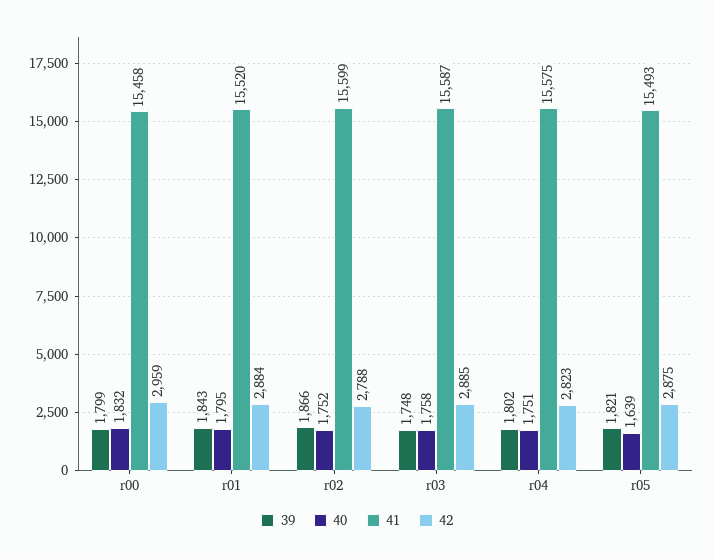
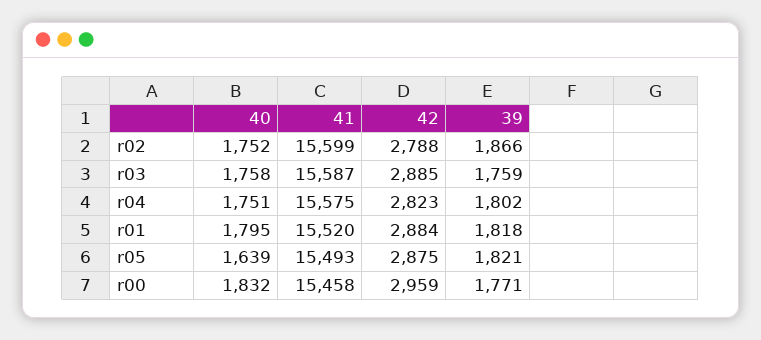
  {
    "39": {
-     "r00": 1799,
+     "r00": 1771,
-     "r01": 1843,
+     "r01": 1818,
      "r02": 1866,
-     "r03": 1748,
+     "r03": 1759,
      "r04": 1802,
      "r05": 1821
    },
    "40": {
      "r00": 1832,
      "r01": 1795,
      "r02": 1752,
      "r03": 1758,
      "r04": 1751,
      "r05": 1639
    },
    "41": {
      "r00": 15458,
      "r01": 15520,
      "r02": 15599,
      "r03": 15587,
      "r04": 15575,
      "r05": 15493
    },
    "42": {
      "r00": 2959,
      "r01": 2884,
      "r02": 2788,
      "r03": 2885,
      "r04": 2823,
      "r05": 2875
    }
  }

